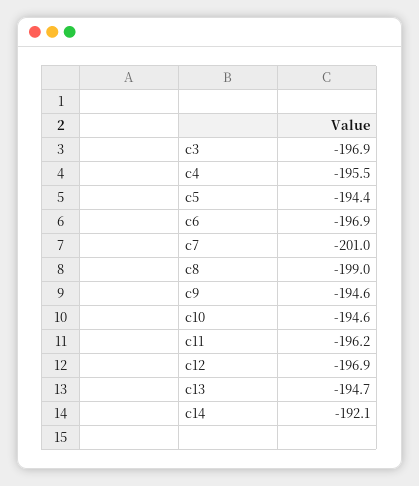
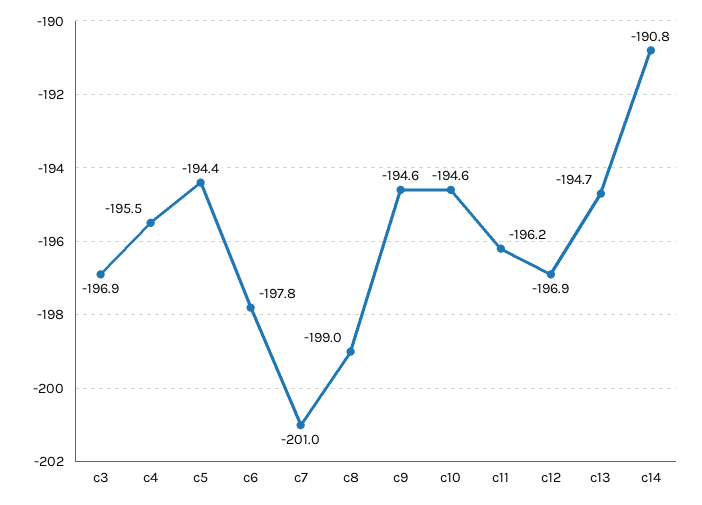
  {
    "c3": -196.9,
    "c4": -195.5,
    "c5": -194.4,
-   "c6": -196.9,
+   "c6": -197.8,
    "c7": -201,
    "c8": -199,
    "c9": -194.6,
    "c10": -194.6,
    "c11": -196.2,
    "c12": -196.9,
    "c13": -194.7,
-   "c14": -192.1
+   "c14": -190.8
  }

